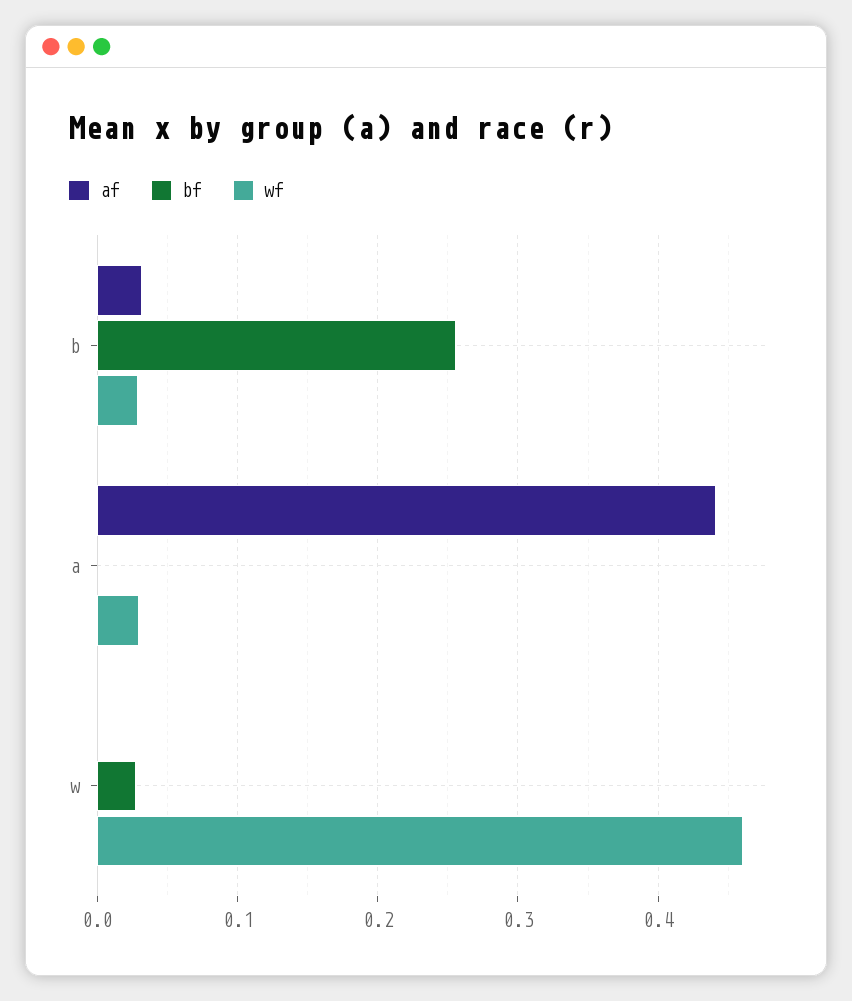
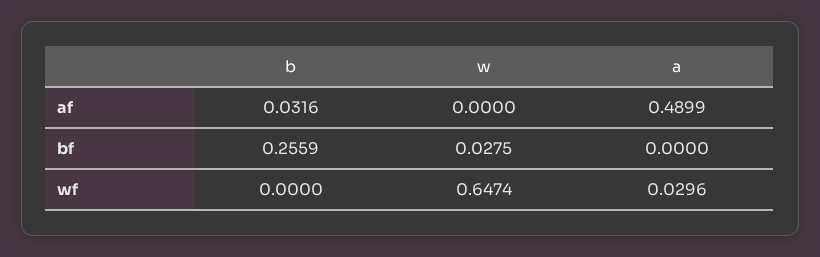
  {
    "af": {
      "b": 0.0316,
-     "a": 0.44,
+     "a": 0.4899,
      "w": 0
    },
    "bf": {
      "b": 0.2559,
      "a": 0,
      "w": 0.0275
    },
    "wf": {
-     "b": 0.03,
+     "b": 0,
      "a": 0.0296,
-     "w": 0.46
+     "w": 0.6474
    }
  }

